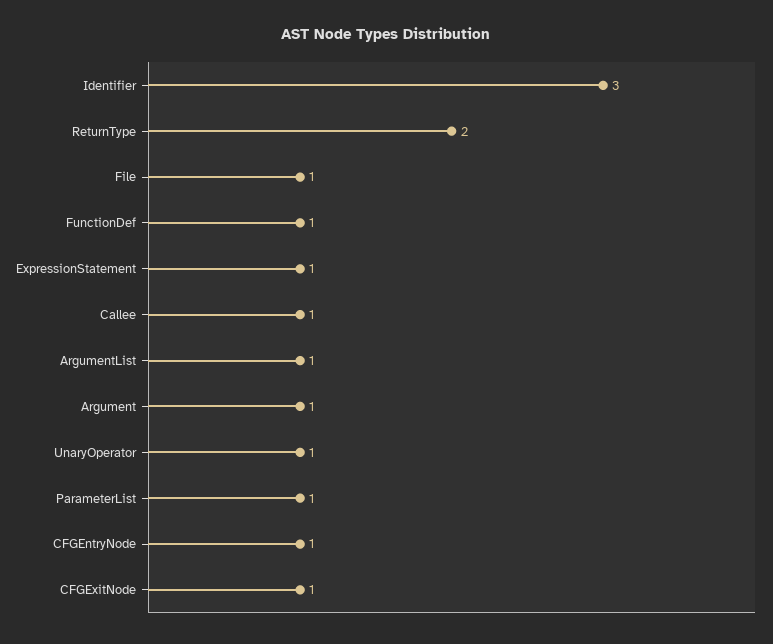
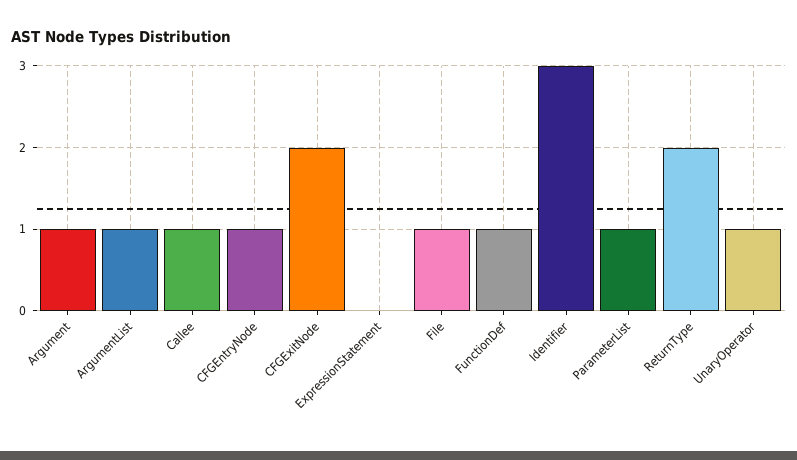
  {
    "Identifier": 3,
    "ReturnType": 2,
    "File": 1,
    "FunctionDef": 1,
-   "ExpressionStatement": 1,
+   "ExpressionStatement": 0,
    "Callee": 1,
    "ArgumentList": 1,
    "Argument": 1,
    "UnaryOperator": 1,
    "ParameterList": 1,
    "CFGEntryNode": 1,
-   "CFGExitNode": 1
+   "CFGExitNode": 2
  }

